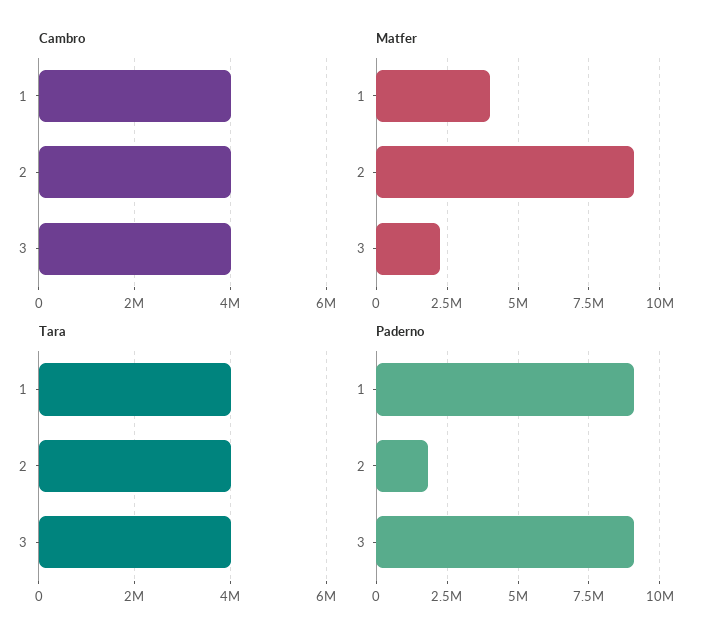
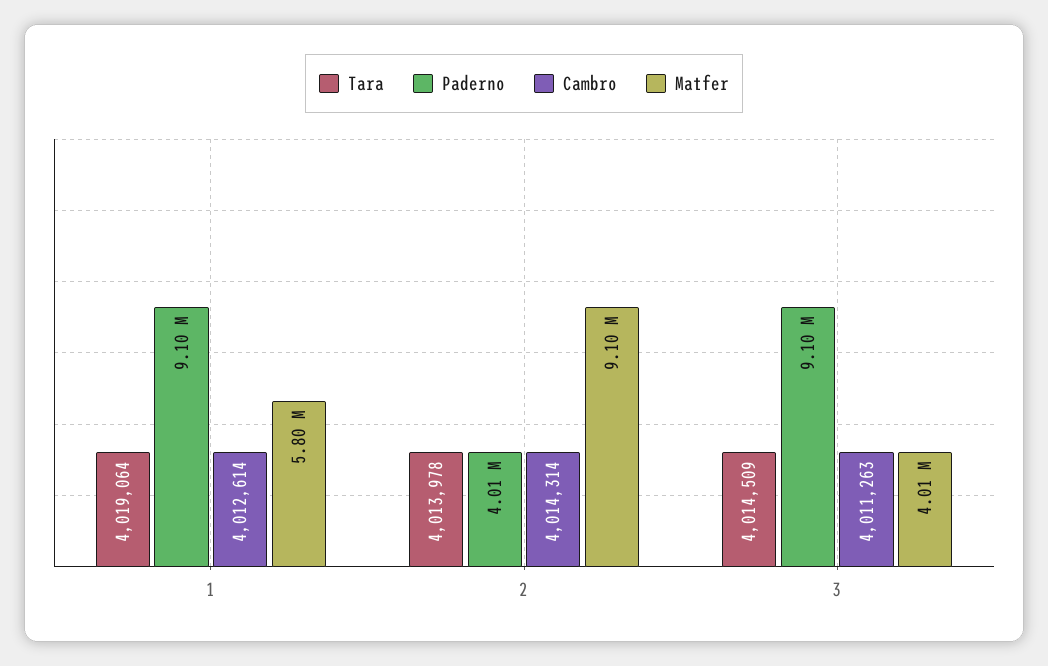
  {
    "Cambro": {
      "1": 4012614,
      "2": 4014314,
      "3": 4011263
    },
    "Matfer": {
-     "1": 4000000,
+     "1": 5800000,
      "2": 9100000,
-     "3": 2250000
+     "3": 4010000
    },
    "Tara": {
      "1": 4019064,
      "2": 4013978,
      "3": 4014509
    },
    "Paderno": {
      "1": 9100000,
-     "2": 1750000,
+     "2": 4010000,
      "3": 9100000
    }
  }

